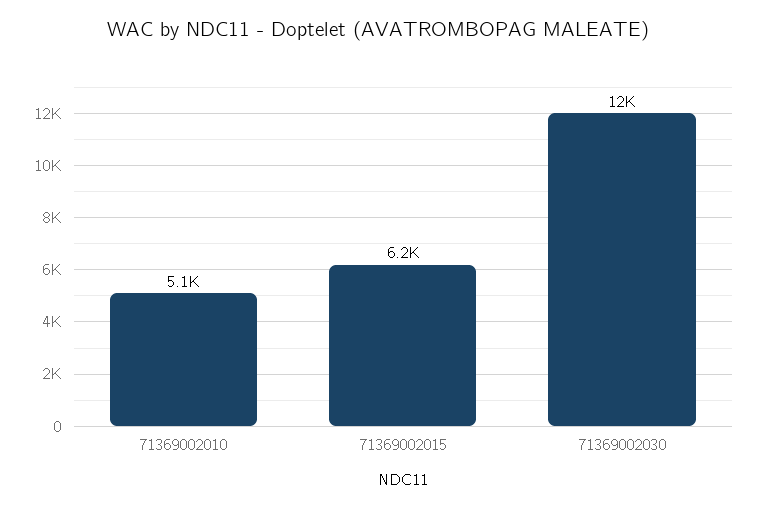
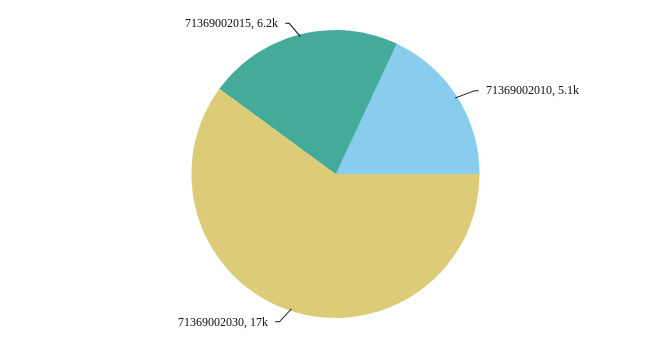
  {
    "71369002010": 5100,
    "71369002015": 6200,
-   "71369002030": 12000
+   "71369002030": 17000
  }

